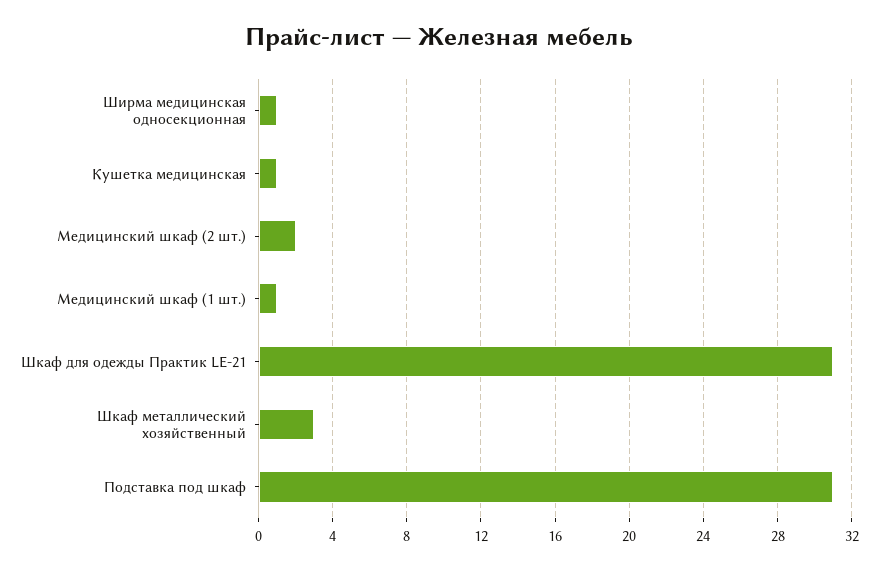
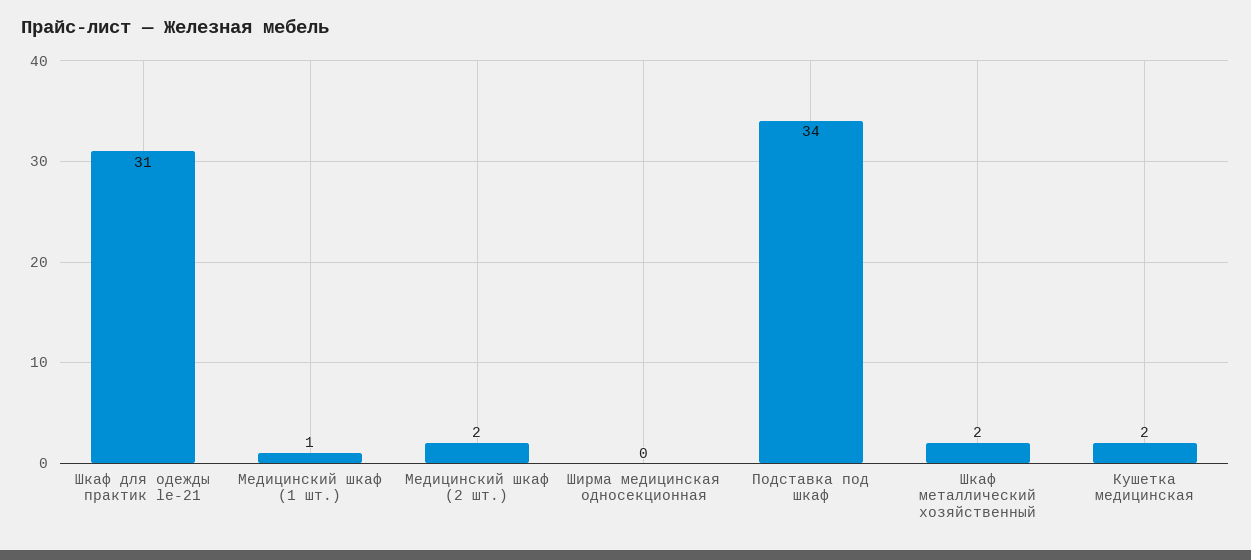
  {
-   "Ширма медицинская односекционная": 1,
+   "Ширма медицинская односекционная": 0,
-   "Кушетка медицинская": 1,
+   "Кушетка медицинская": 2,
    "Медицинский шкаф (2 шт.)": 2,
    "Медицинский шкаф (1 шт.)": 1,
    "Шкаф для одежды Практик LE-21": 31,
-   "Шкаф металлический хозяйственный": 3,
+   "Шкаф металлический хозяйственный": 2,
-   "Подставка под шкаф": 31
+   "Подставка под шкаф": 34
  }

